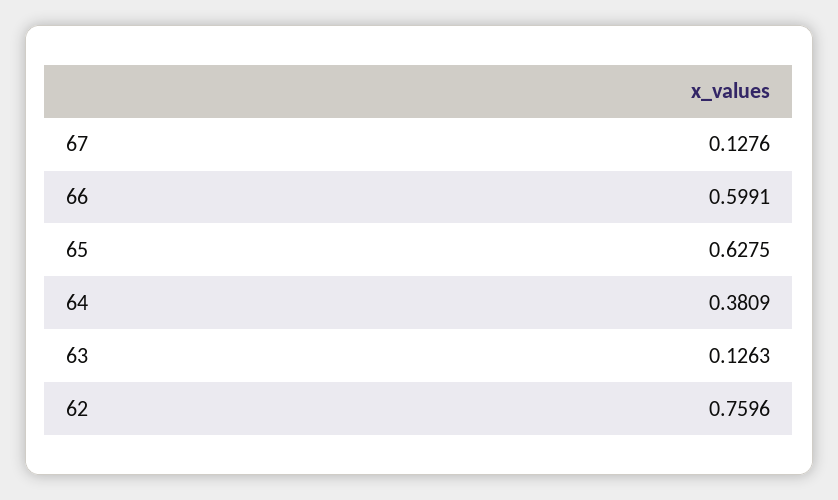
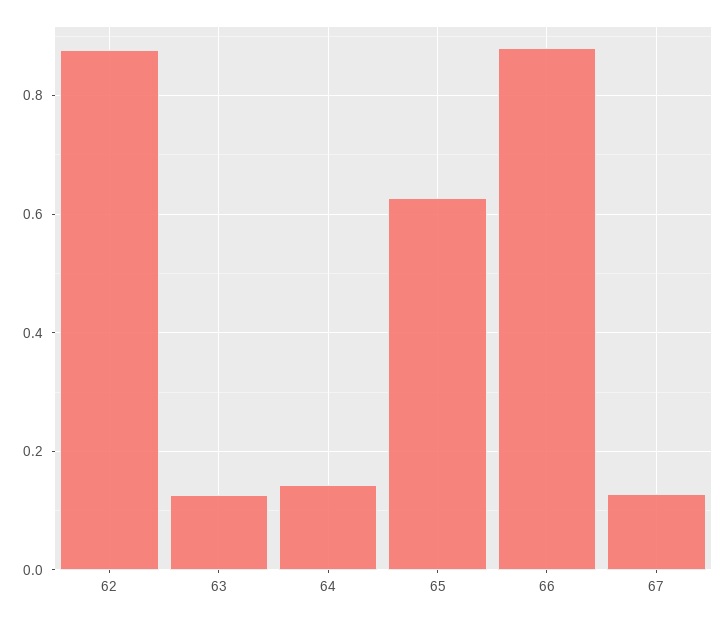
  {
    "67": 0.1276,
-   "66": 0.5991,
+   "66": 0.88,
    "65": 0.6275,
-   "64": 0.3809,
+   "64": 0.14,
    "63": 0.1263,
-   "62": 0.7596
+   "62": 0.88
  }

